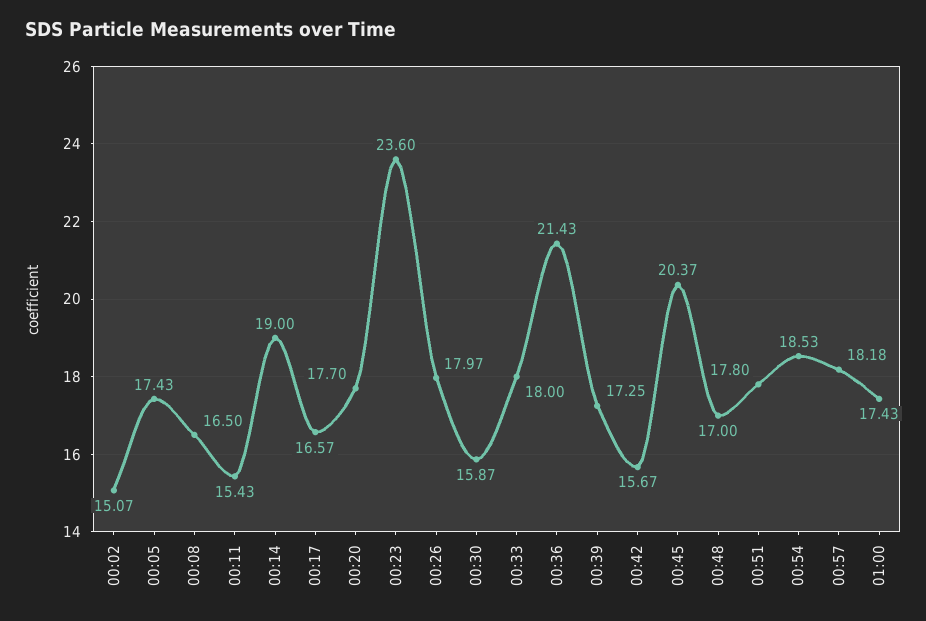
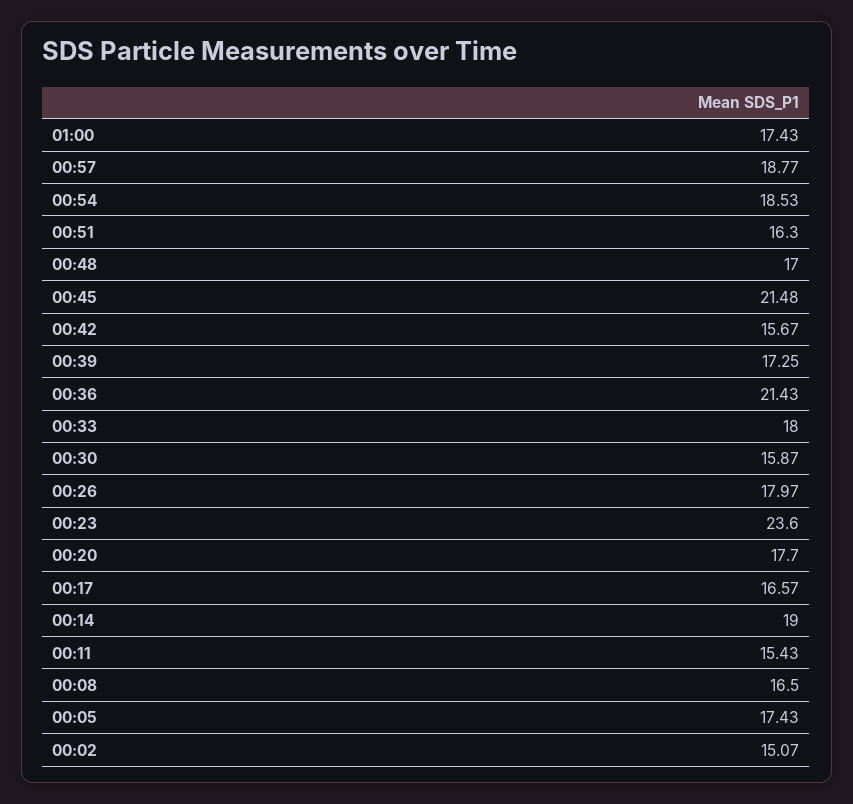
  {
    "00:02": 15.07,
    "00:05": 17.43,
    "00:08": 16.5,
    "00:11": 15.43,
    "00:14": 19,
    "00:17": 16.57,
    "00:20": 17.7,
    "00:23": 23.6,
    "00:26": 17.97,
    "00:30": 15.87,
    "00:33": 18,
    "00:36": 21.43,
    "00:39": 17.25,
    "00:42": 15.67,
-   "00:45": 20.37,
+   "00:45": 21.48,
    "00:48": 17,
-   "00:51": 17.8,
+   "00:51": 16.3,
    "00:54": 18.53,
-   "00:57": 18.18,
+   "00:57": 18.77,
    "01:00": 17.43
  }

